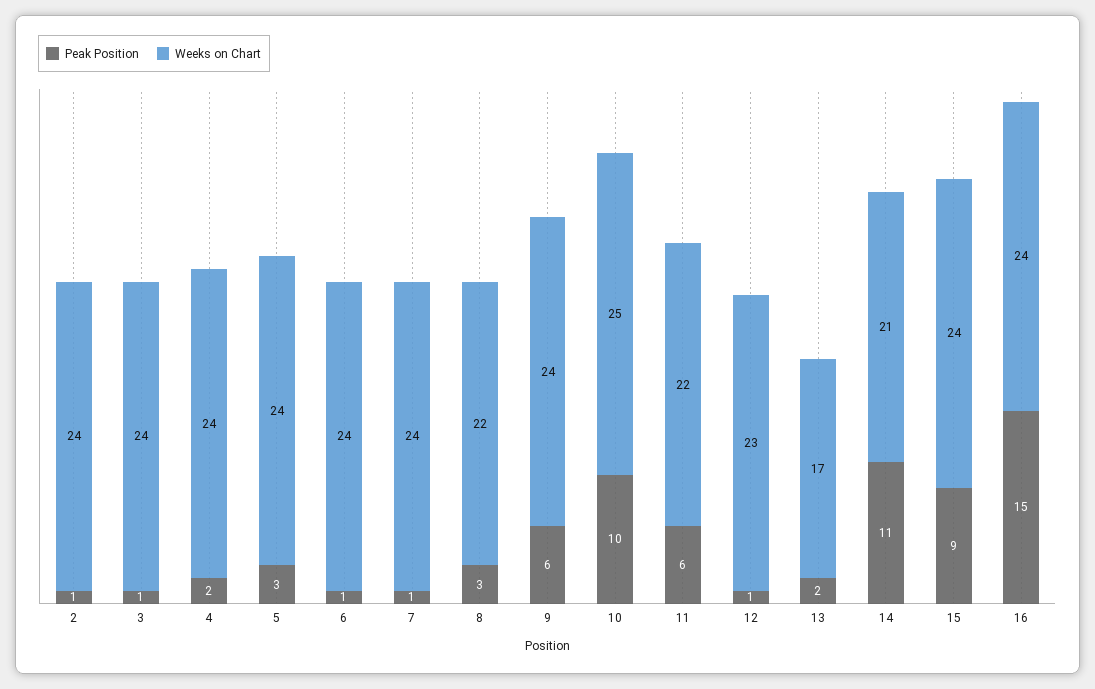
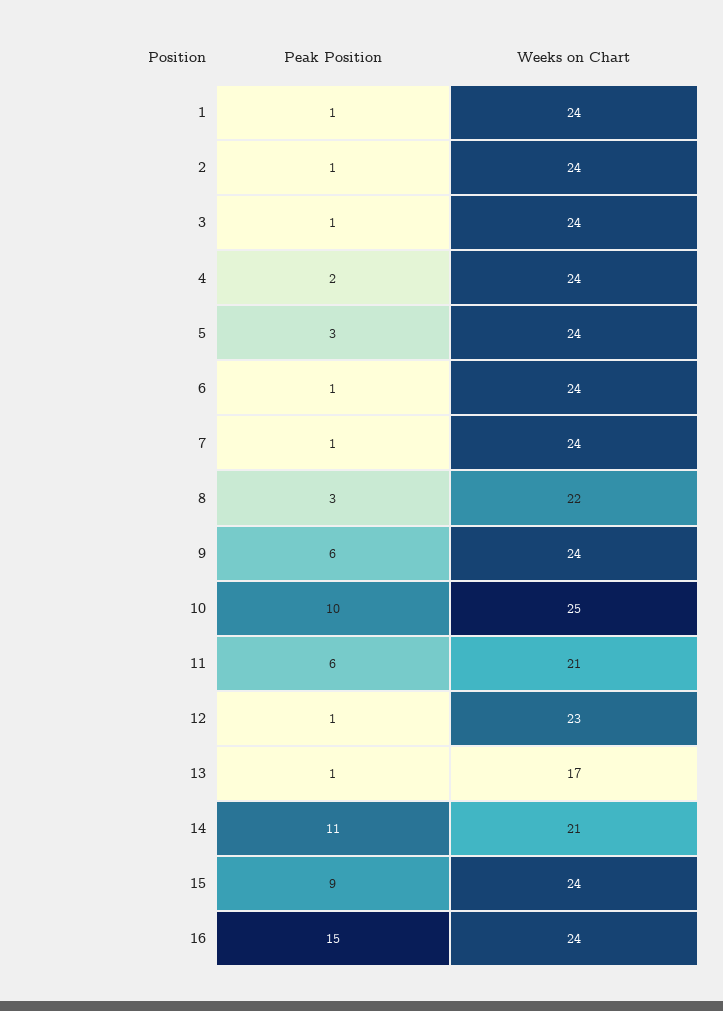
  {
    "Peak Position": {
      "2": 1,
      "3": 1,
      "4": 2,
      "5": 3,
      "6": 1,
      "7": 1,
      "8": 3,
      "9": 6,
      "10": 10,
      "11": 6,
      "12": 1,
-     "13": 2,
+     "13": 1,
      "14": 11,
      "15": 9,
-     "16": 15
+     "16": 15,
+     "1": 1
    },
    "Weeks on Chart": {
      "2": 24,
      "3": 24,
      "4": 24,
      "5": 24,
      "6": 24,
      "7": 24,
      "8": 22,
      "9": 24,
      "10": 25,
-     "11": 22,
+     "11": 21,
      "12": 23,
      "13": 17,
      "14": 21,
      "15": 24,
-     "16": 24
+     "16": 24,
+     "1": 24
    }
  }

